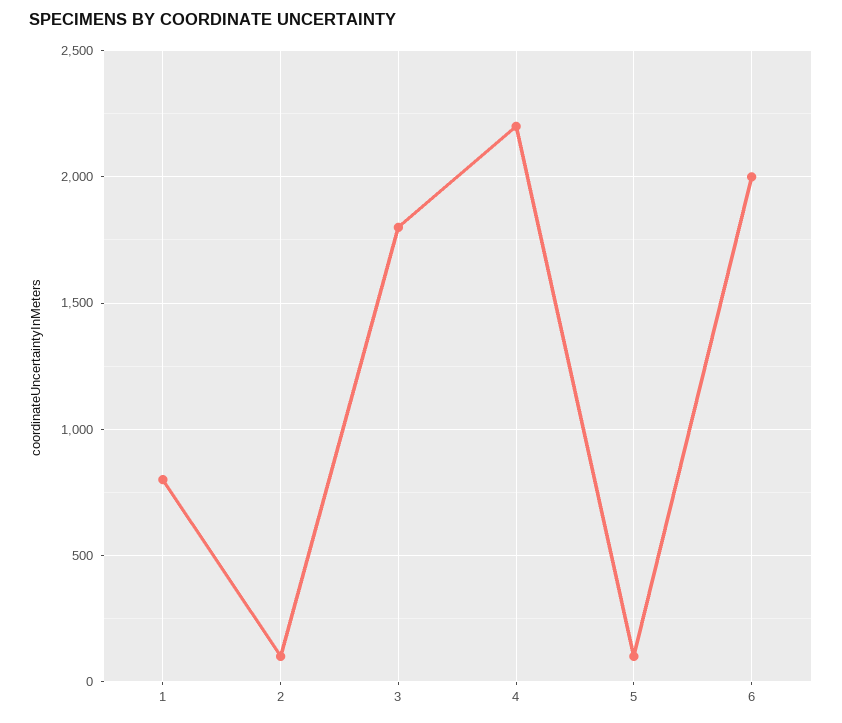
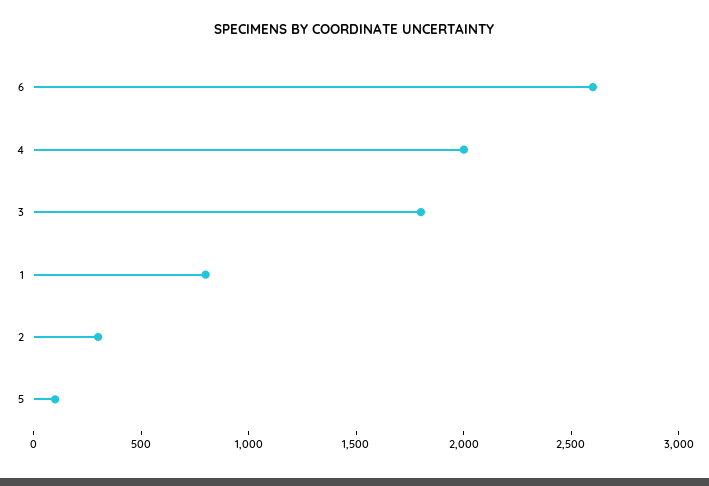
  {
    "1": 800,
-   "2": 100,
+   "2": 300,
    "3": 1800,
-   "4": 2200,
+   "4": 2000,
    "5": 100,
-   "6": 2000
+   "6": 2600
  }

